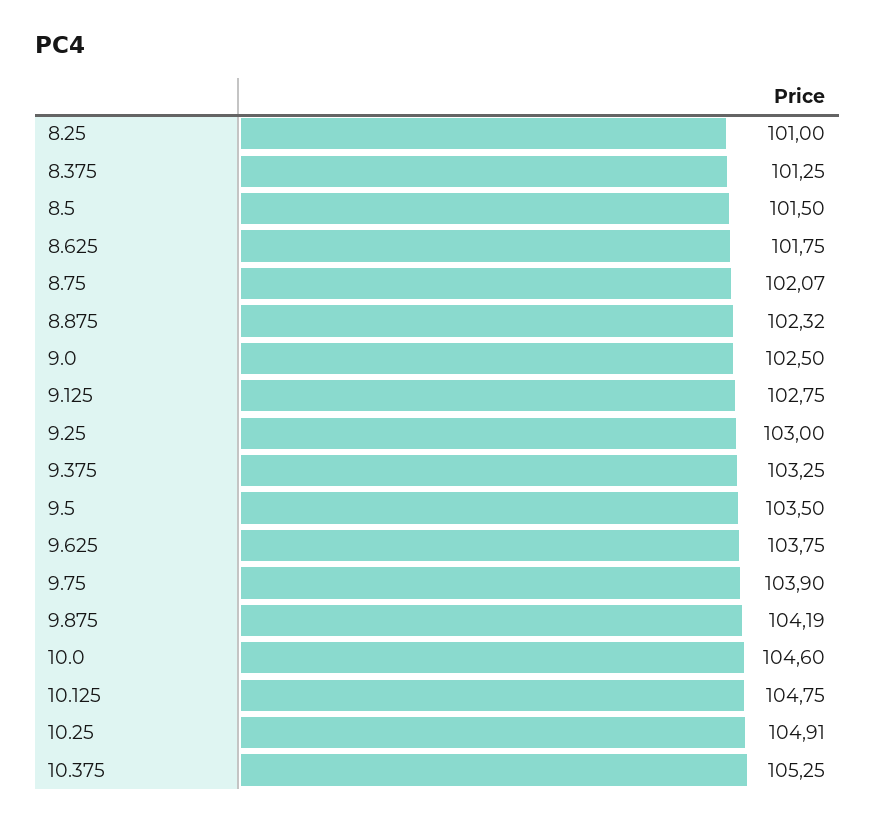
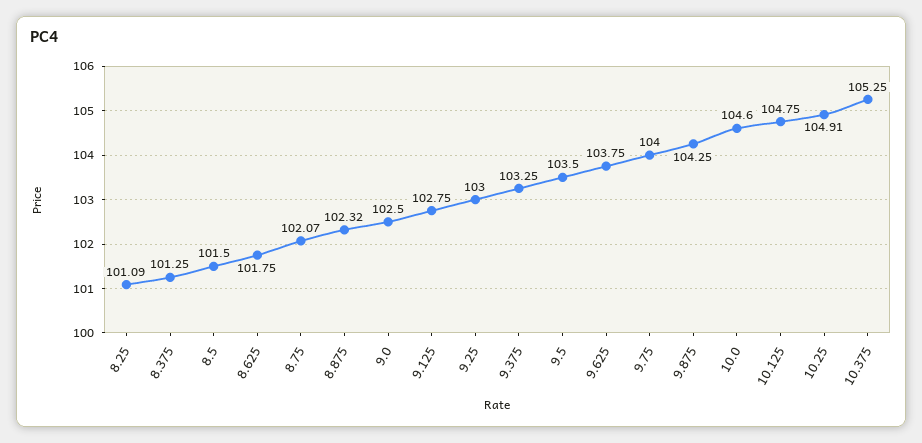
  {
-   "8.25": 101,
+   "8.25": 101.09,
    "8.375": 101.25,
    "8.5": 101.5,
    "8.625": 101.75,
    "8.75": 102.07,
    "8.875": 102.32,
    "9.0": 102.5,
    "9.125": 102.75,
    "9.25": 103,
    "9.375": 103.25,
    "9.5": 103.5,
    "9.625": 103.75,
-   "9.75": 103.9,
+   "9.75": 104,
-   "9.875": 104.19,
+   "9.875": 104.25,
    "10.0": 104.6,
    "10.125": 104.75,
    "10.25": 104.91,
    "10.375": 105.25
  }

